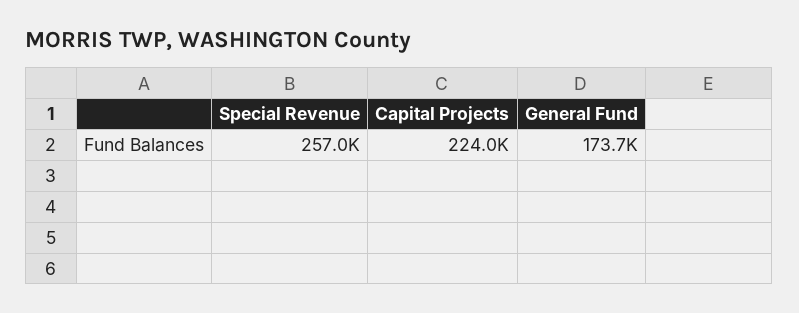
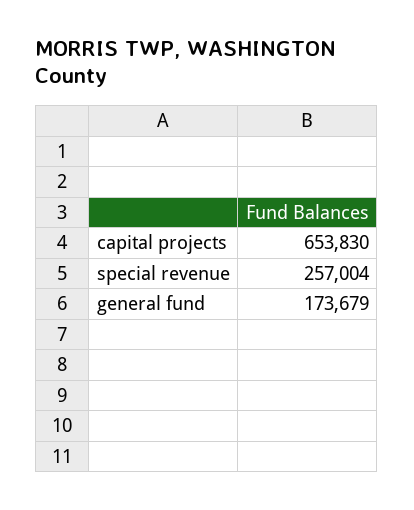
  {
    "Special Revenue": 257004,
-   "Capital Projects": 224000,
+   "Capital Projects": 653830,
    "General Fund": 173679
  }

